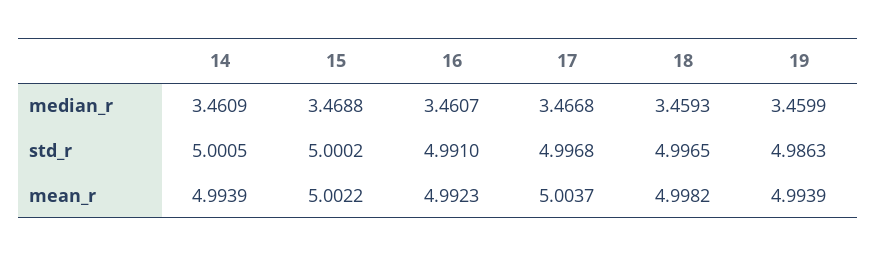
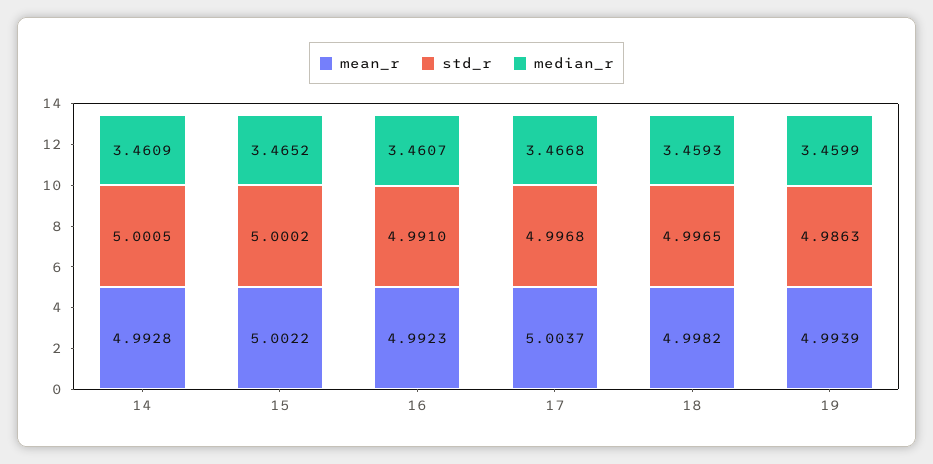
  {
    "median_r": {
      "14": 3.4609,
-     "15": 3.4688,
+     "15": 3.4652,
      "16": 3.4607,
      "17": 3.4668,
      "18": 3.4593,
      "19": 3.4599
    },
    "std_r": {
      "14": 5.0005,
      "15": 5.0002,
      "16": 4.991,
      "17": 4.9968,
      "18": 4.9965,
      "19": 4.9863
    },
    "mean_r": {
-     "14": 4.9939,
+     "14": 4.9928,
      "15": 5.0022,
      "16": 4.9923,
      "17": 5.0037,
      "18": 4.9982,
      "19": 4.9939
    }
  }

